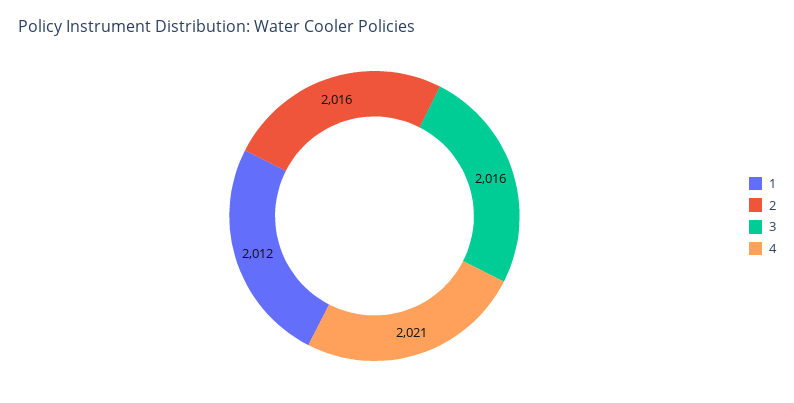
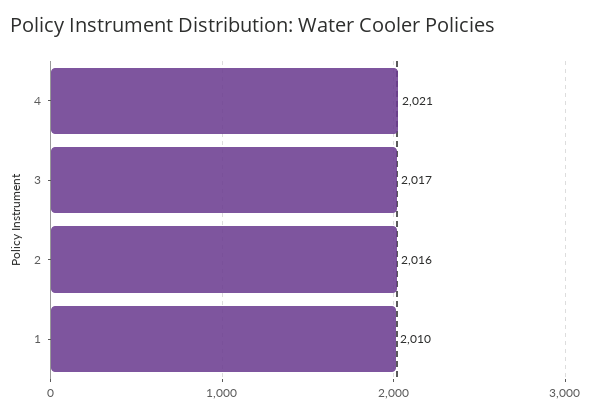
  {
-   "1": 2012,
+   "1": 2010,
    "2": 2016,
-   "3": 2016,
+   "3": 2017,
    "4": 2021
  }

